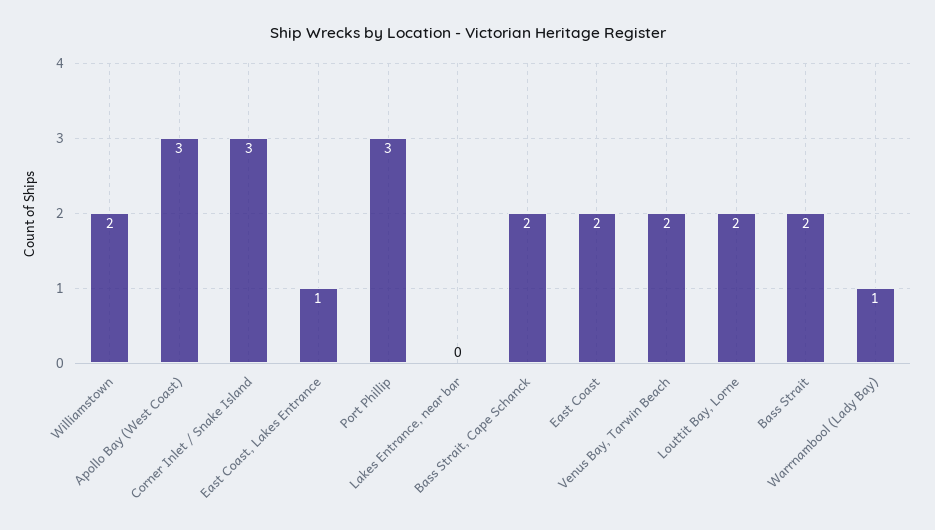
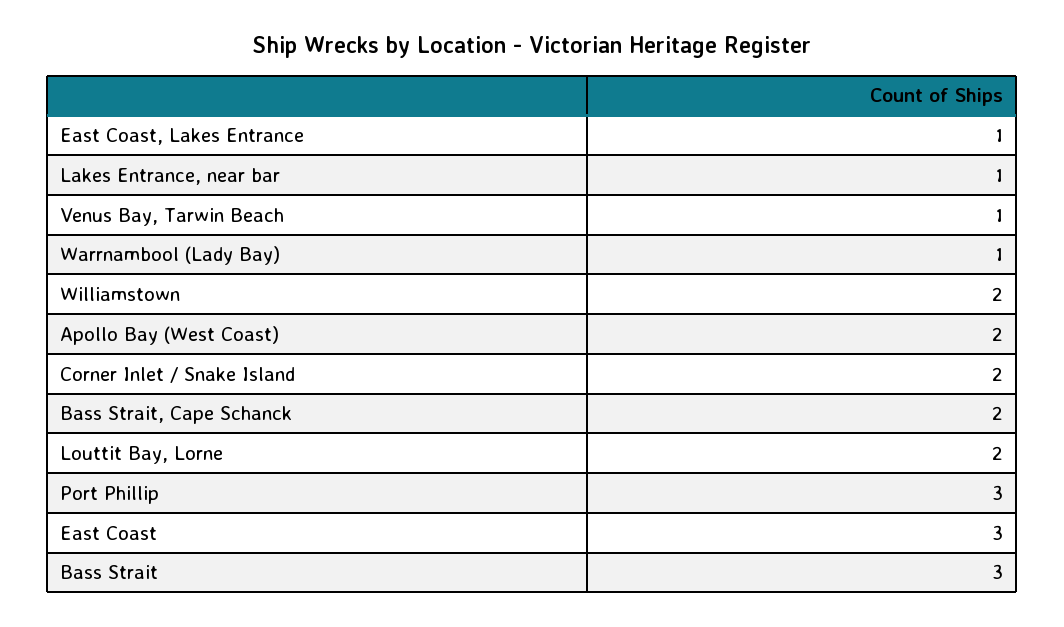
  {
    "Williamstown": 2,
-   "Apollo Bay (West Coast)": 3,
+   "Apollo Bay (West Coast)": 2,
-   "Corner Inlet / Snake Island": 3,
+   "Corner Inlet / Snake Island": 2,
    "East Coast, Lakes Entrance": 1,
    "Port Phillip": 3,
-   "Lakes Entrance, near bar": 0,
+   "Lakes Entrance, near bar": 1,
    "Bass Strait, Cape Schanck": 2,
-   "East Coast": 2,
+   "East Coast": 3,
-   "Venus Bay, Tarwin Beach": 2,
+   "Venus Bay, Tarwin Beach": 1,
    "Louttit Bay, Lorne": 2,
-   "Bass Strait": 2,
+   "Bass Strait": 3,
    "Warrnambool (Lady Bay)": 1
  }

